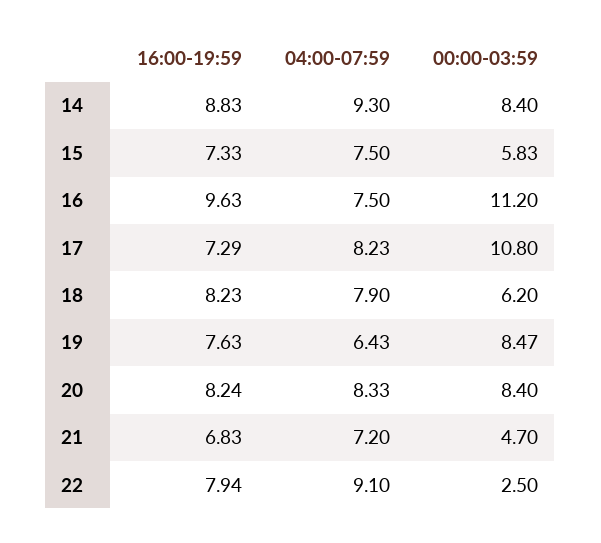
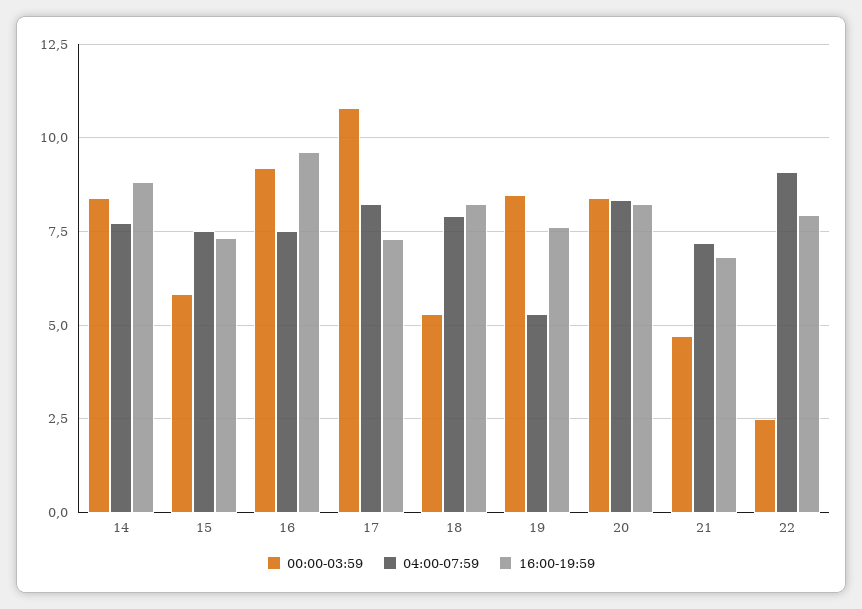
  {
    "16:00-19:59": {
      "14": 8.83,
      "15": 7.33,
      "16": 9.63,
      "17": 7.29,
      "18": 8.23,
      "19": 7.63,
      "20": 8.24,
      "21": 6.83,
      "22": 7.94
    },
    "04:00-07:59": {
-     "14": 9.3,
+     "14": 7.75,
      "15": 7.5,
      "16": 7.5,
      "17": 8.23,
      "18": 7.9,
-     "19": 6.43,
+     "19": 5.25,
      "20": 8.33,
      "21": 7.2,
      "22": 9.1
    },
    "00:00-03:59": {
      "14": 8.4,
      "15": 5.83,
-     "16": 11.2,
+     "16": 9.25,
      "17": 10.8,
-     "18": 6.2,
+     "18": 5.25,
      "19": 8.47,
      "20": 8.4,
      "21": 4.7,
      "22": 2.5
    }
  }

